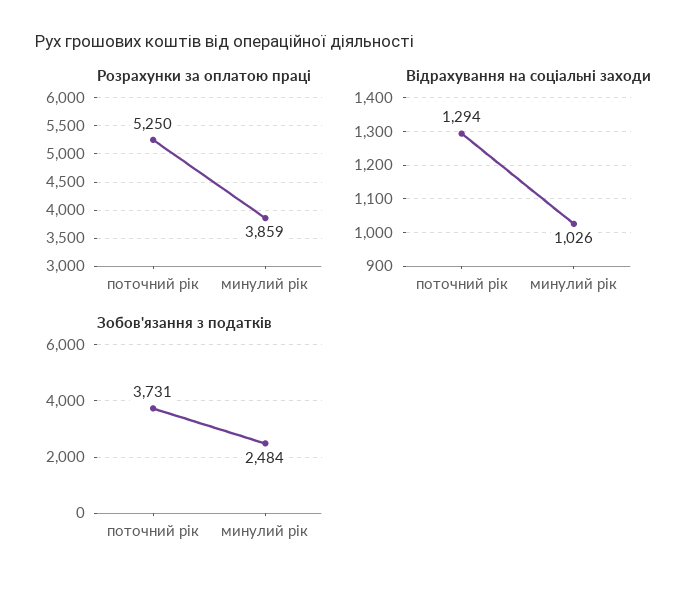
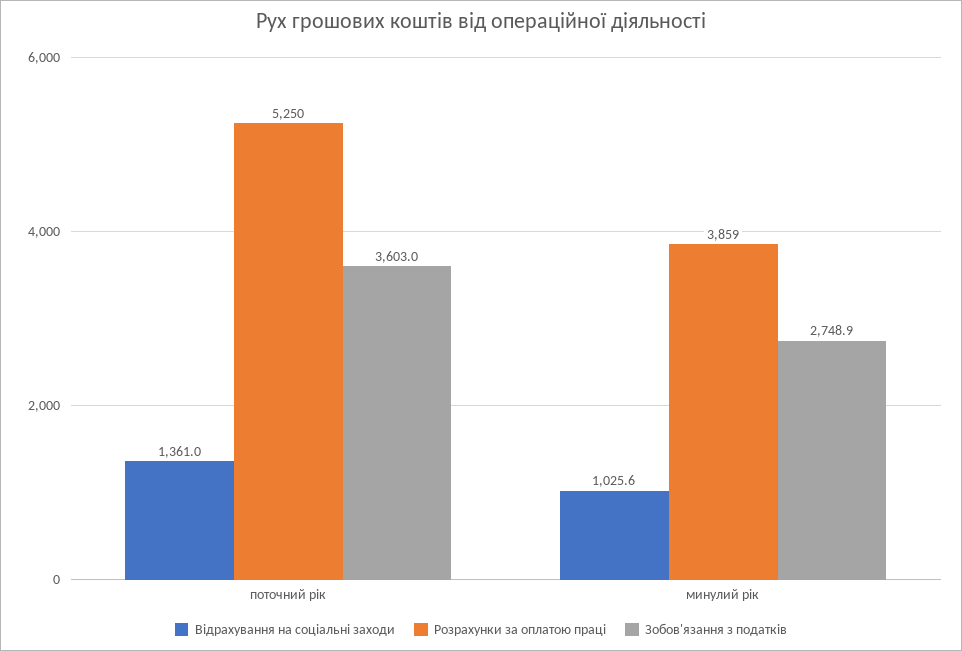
  {
    "Розрахунки за оплатою праці": {
      "поточний рік": 5250,
      "минулий рік": 3859
    },
    "Відрахування на соціальні заходи": {
-     "поточний рік": 1294,
+     "поточний рік": 1361,
      "минулий рік": 1025.6
    },
    "Зобов'язання з податків": {
-     "поточний рік": 3731,
+     "поточний рік": 3603,
-     "минулий рік": 2484
+     "минулий рік": 2748.9
    }
  }

